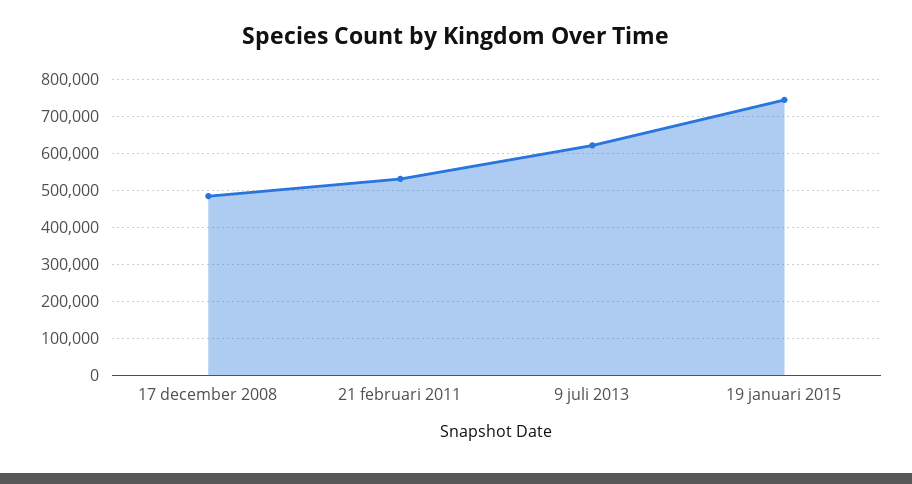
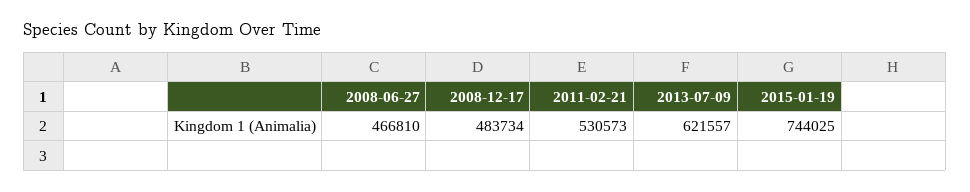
  {
    "17 december 2008": 483734,
    "21 februari 2011": 530573,
    "9 juli 2013": 621557,
-   "19 januari 2015": 744025
+   "19 januari 2015": 744025,
+   "2008-06-27": 466810
  }

